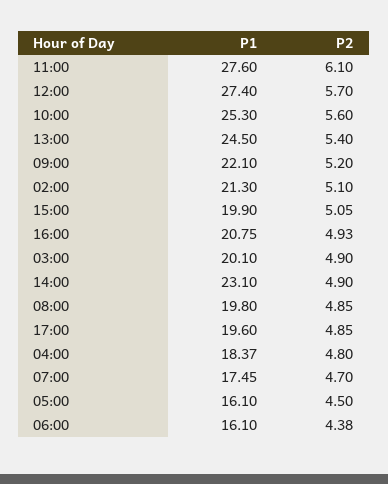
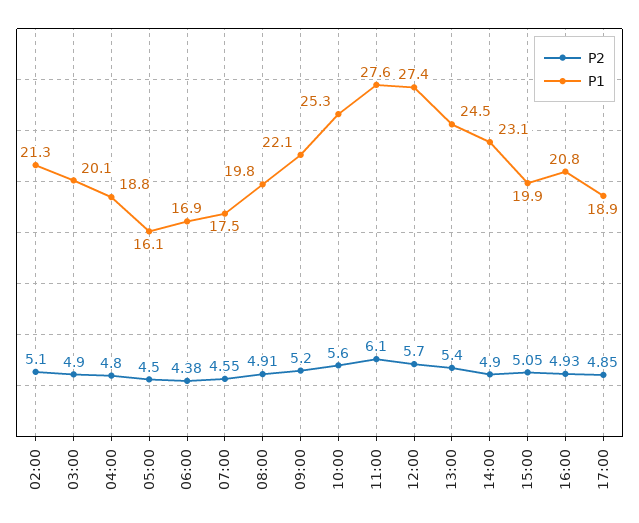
  {
    "P1": {
      "11:00": 27.6,
      "12:00": 27.4,
      "10:00": 25.3,
      "13:00": 24.5,
      "09:00": 22.1,
      "02:00": 21.3,
      "15:00": 19.9,
      "16:00": 20.75,
      "03:00": 20.1,
      "14:00": 23.1,
      "08:00": 19.8,
-     "17:00": 19.6,
+     "17:00": 18.9,
-     "04:00": 18.37,
+     "04:00": 18.8,
      "07:00": 17.45,
      "05:00": 16.1,
-     "06:00": 16.1
+     "06:00": 16.9
    },
    "P2": {
      "11:00": 6.1,
      "12:00": 5.7,
      "10:00": 5.6,
      "13:00": 5.4,
      "09:00": 5.2,
      "02:00": 5.1,
      "15:00": 5.05,
      "16:00": 4.93,
      "03:00": 4.9,
      "14:00": 4.9,
-     "08:00": 4.85,
+     "08:00": 4.91,
      "17:00": 4.85,
      "04:00": 4.8,
-     "07:00": 4.7,
+     "07:00": 4.55,
      "05:00": 4.5,
      "06:00": 4.38
    }
  }

